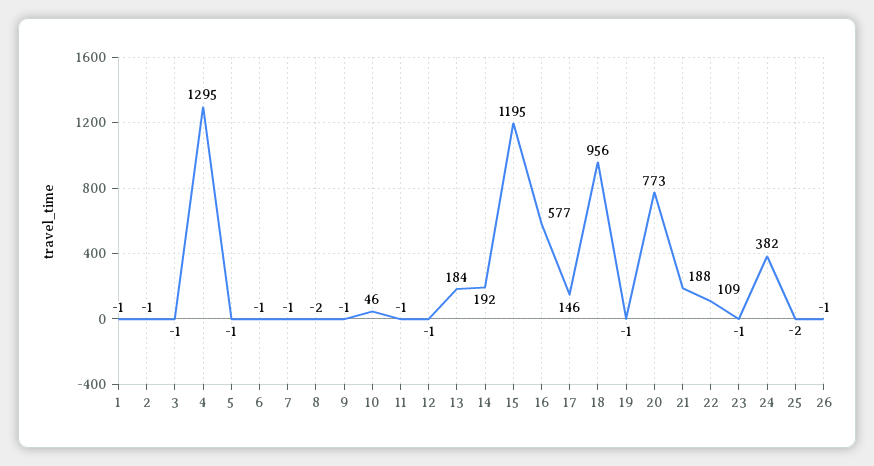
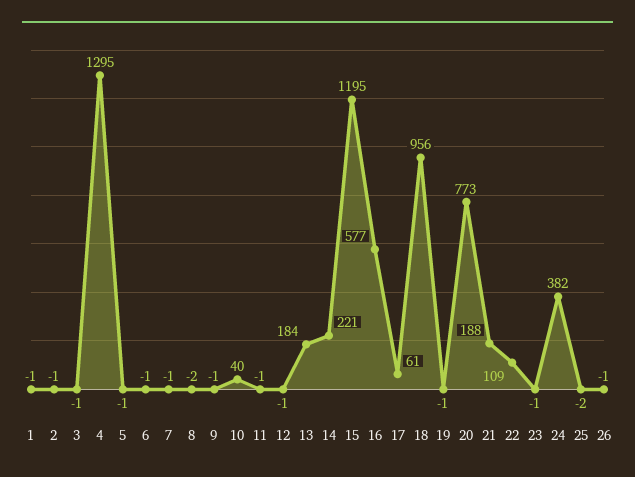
  {
    "1": -1,
    "2": -1,
    "3": -1,
    "4": 1295,
    "5": -1,
    "6": -1,
    "7": -1,
    "8": -2,
    "9": -1,
-   "10": 46,
+   "10": 40,
    "11": -1,
    "12": -1,
    "13": 184,
-   "14": 192,
+   "14": 221,
    "15": 1195,
    "16": 577,
-   "17": 146,
+   "17": 61,
    "18": 956,
    "19": -1,
    "20": 773,
    "21": 188,
    "22": 109,
    "23": -1,
    "24": 382,
    "25": -2,
    "26": -1
  }

